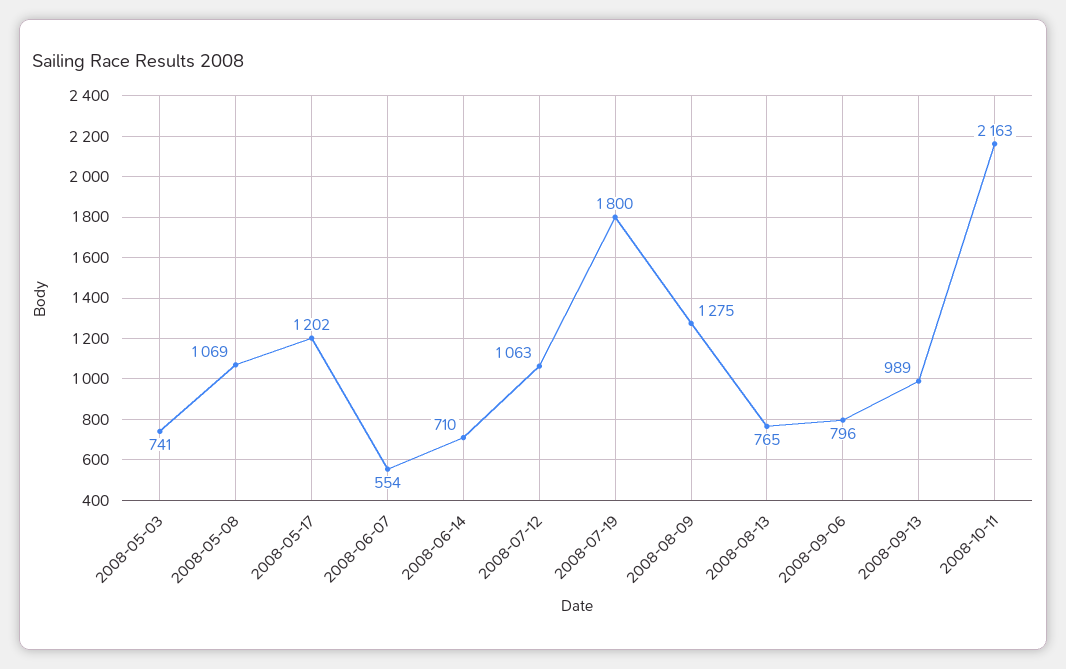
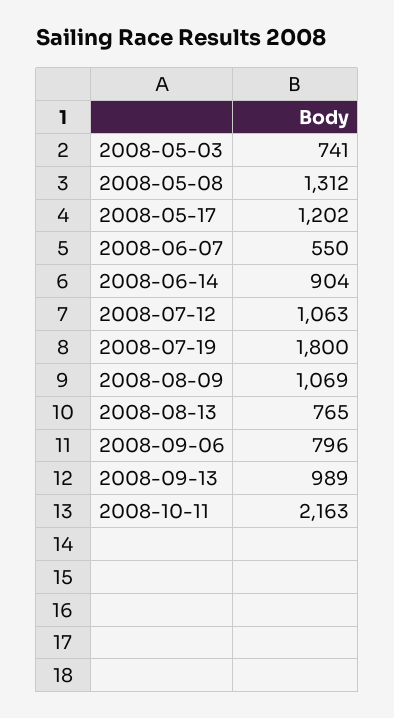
  {
    "2008-05-03": 741,
-   "2008-05-08": 1069,
+   "2008-05-08": 1312,
    "2008-05-17": 1202,
-   "2008-06-07": 554,
+   "2008-06-07": 550,
-   "2008-06-14": 710,
+   "2008-06-14": 904,
    "2008-07-12": 1063,
    "2008-07-19": 1800,
-   "2008-08-09": 1275,
+   "2008-08-09": 1069,
    "2008-08-13": 765,
    "2008-09-06": 796,
    "2008-09-13": 989,
    "2008-10-11": 2163
  }

